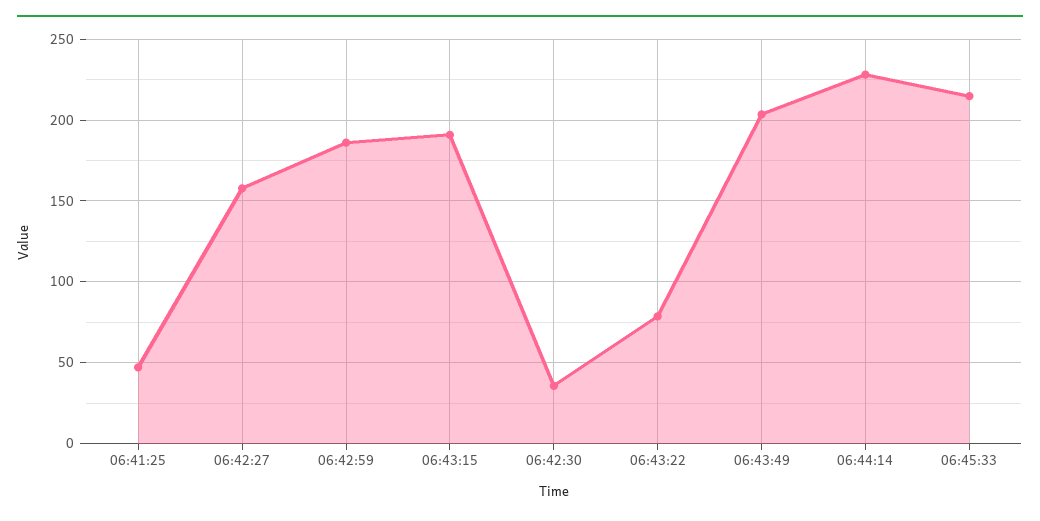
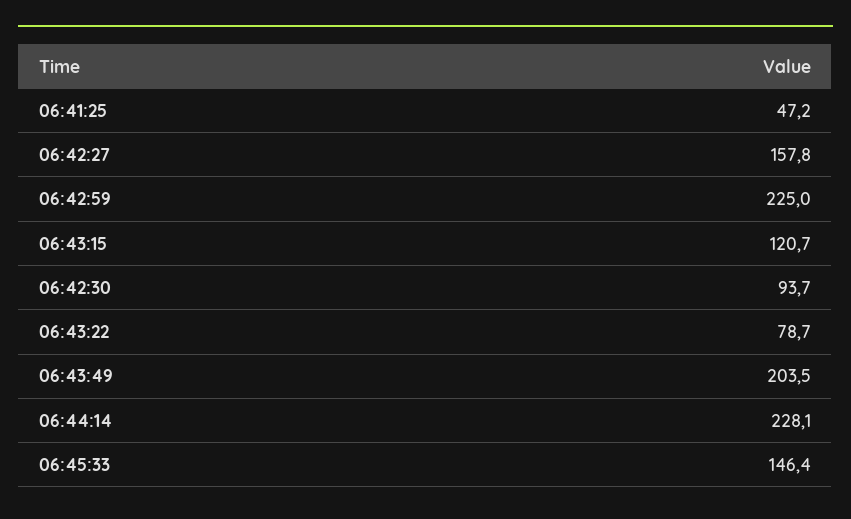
  {
    "06:41:25": 47.2,
    "06:42:27": 157.8,
-   "06:42:59": 185,
+   "06:42:59": 225,
-   "06:43:15": 190,
+   "06:43:15": 120.7,
-   "06:42:30": 35,
+   "06:42:30": 93.7,
    "06:43:22": 78.7,
    "06:43:49": 203.5,
    "06:44:14": 228.1,
-   "06:45:33": 215
+   "06:45:33": 146.4
  }

